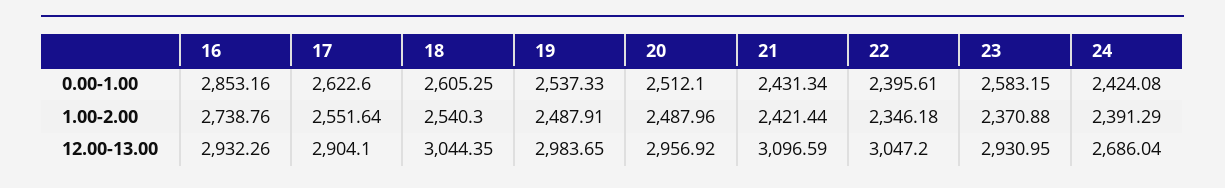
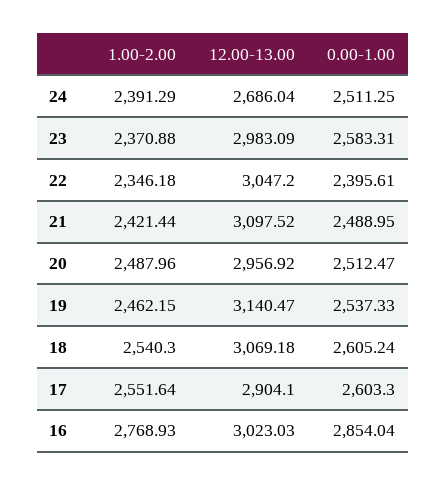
  {
    "16": {
-     "0.00-1.00": 2853.16,
+     "0.00-1.00": 2854.04,
-     "1.00-2.00": 2738.76,
+     "1.00-2.00": 2768.93,
-     "12.00-13.00": 2932.26
+     "12.00-13.00": 3023.03
    },
    "17": {
-     "0.00-1.00": 2622.6,
+     "0.00-1.00": 2603.3,
      "1.00-2.00": 2551.64,
      "12.00-13.00": 2904.1
    },
    "18": {
-     "0.00-1.00": 2605.25,
+     "0.00-1.00": 2605.24,
      "1.00-2.00": 2540.3,
-     "12.00-13.00": 3044.35
+     "12.00-13.00": 3069.18
    },
    "19": {
      "0.00-1.00": 2537.33,
-     "1.00-2.00": 2487.91,
+     "1.00-2.00": 2462.15,
-     "12.00-13.00": 2983.65
+     "12.00-13.00": 3140.47
    },
    "20": {
-     "0.00-1.00": 2512.1,
+     "0.00-1.00": 2512.47,
      "1.00-2.00": 2487.96,
      "12.00-13.00": 2956.92
    },
    "21": {
-     "0.00-1.00": 2431.34,
+     "0.00-1.00": 2488.95,
      "1.00-2.00": 2421.44,
-     "12.00-13.00": 3096.59
+     "12.00-13.00": 3097.52
    },
    "22": {
      "0.00-1.00": 2395.61,
      "1.00-2.00": 2346.18,
      "12.00-13.00": 3047.2
    },
    "23": {
-     "0.00-1.00": 2583.15,
+     "0.00-1.00": 2583.31,
      "1.00-2.00": 2370.88,
-     "12.00-13.00": 2930.95
+     "12.00-13.00": 2983.09
    },
    "24": {
-     "0.00-1.00": 2424.08,
+     "0.00-1.00": 2511.25,
      "1.00-2.00": 2391.29,
      "12.00-13.00": 2686.04
    }
  }

